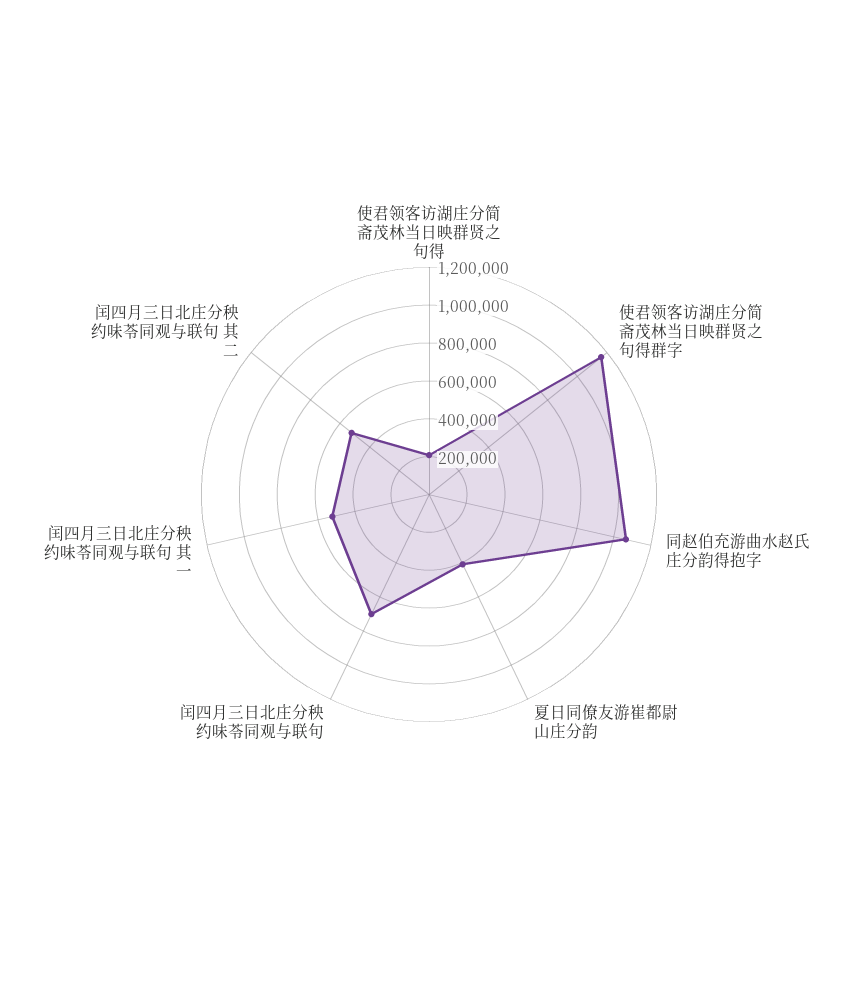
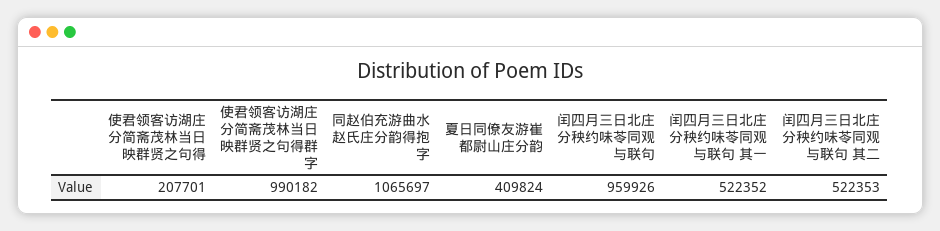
  {
    "使君领客访湖庄分简斋茂林当日映群贤之句得": 207701,
-   "使君领客访湖庄分简斋茂林当日映群贤之句得群字": 1150000,
+   "使君领客访湖庄分简斋茂林当日映群贤之句得群字": 990182,
    "同赵伯充游曲水赵氏庄分韵得抱字": 1065697,
    "夏日同僚友游崔都尉山庄分韵": 409824,
-   "闰四月三日北庄分秧约味苓同观与联句": 700000,
+   "闰四月三日北庄分秧约味苓同观与联句": 959926,
    "闰四月三日北庄分秧约味苓同观与联句 其一": 522352,
    "闰四月三日北庄分秧约味苓同观与联句 其二": 522353
  }

